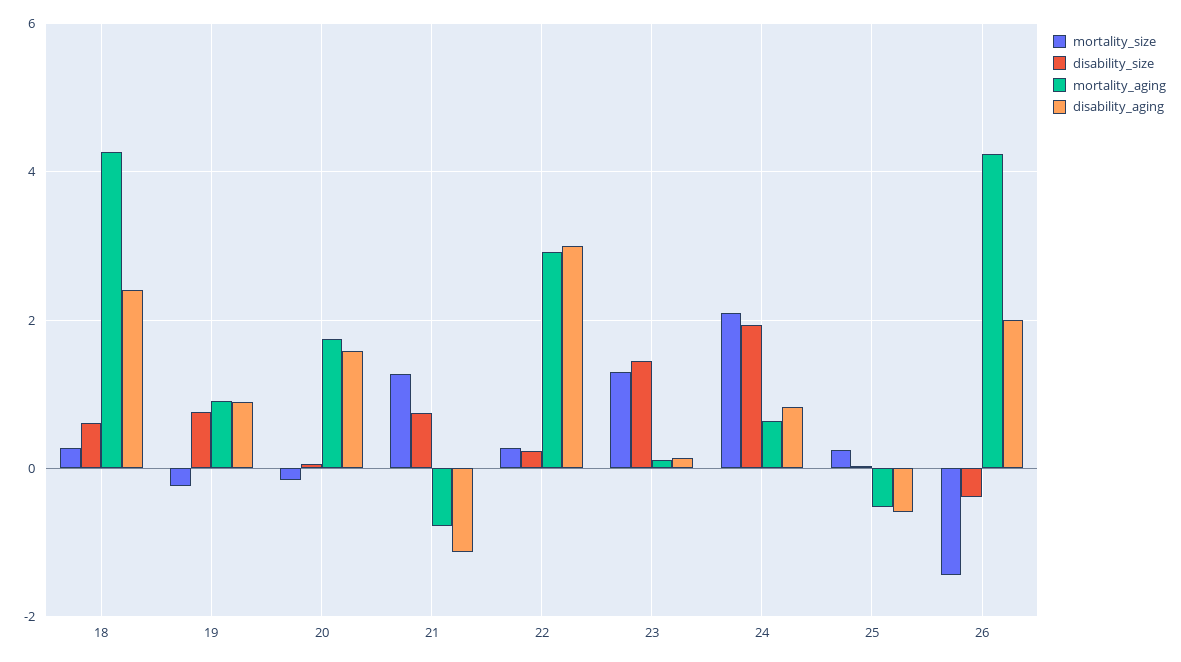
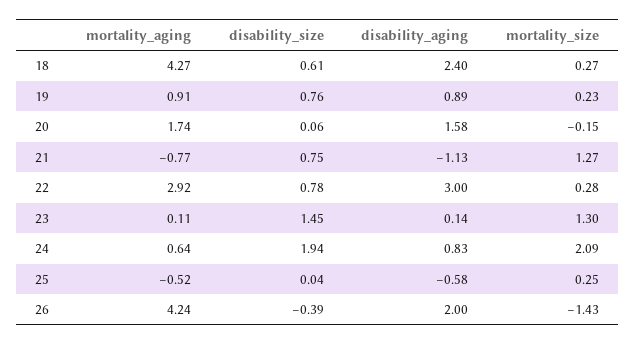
  {
    "mortality_size": {
      "18": 0.27,
-     "19": -0.2,
+     "19": 0.23,
      "20": -0.15,
      "21": 1.27,
      "22": 0.28,
      "23": 1.3,
      "24": 2.09,
      "25": 0.25,
      "26": -1.43
    },
    "disability_size": {
      "18": 0.61,
      "19": 0.76,
      "20": 0.06,
      "21": 0.75,
-     "22": 0.2,
+     "22": 0.78,
      "23": 1.45,
      "24": 1.94,
      "25": 0.04,
      "26": -0.39
    },
    "mortality_aging": {
      "18": 4.27,
      "19": 0.91,
      "20": 1.74,
      "21": -0.77,
      "22": 2.92,
      "23": 0.11,
      "24": 0.64,
      "25": -0.52,
      "26": 4.24
    },
    "disability_aging": {
      "18": 2.4,
      "19": 0.89,
      "20": 1.58,
      "21": -1.13,
      "22": 3,
      "23": 0.14,
      "24": 0.83,
      "25": -0.58,
      "26": 2
    }
  }

